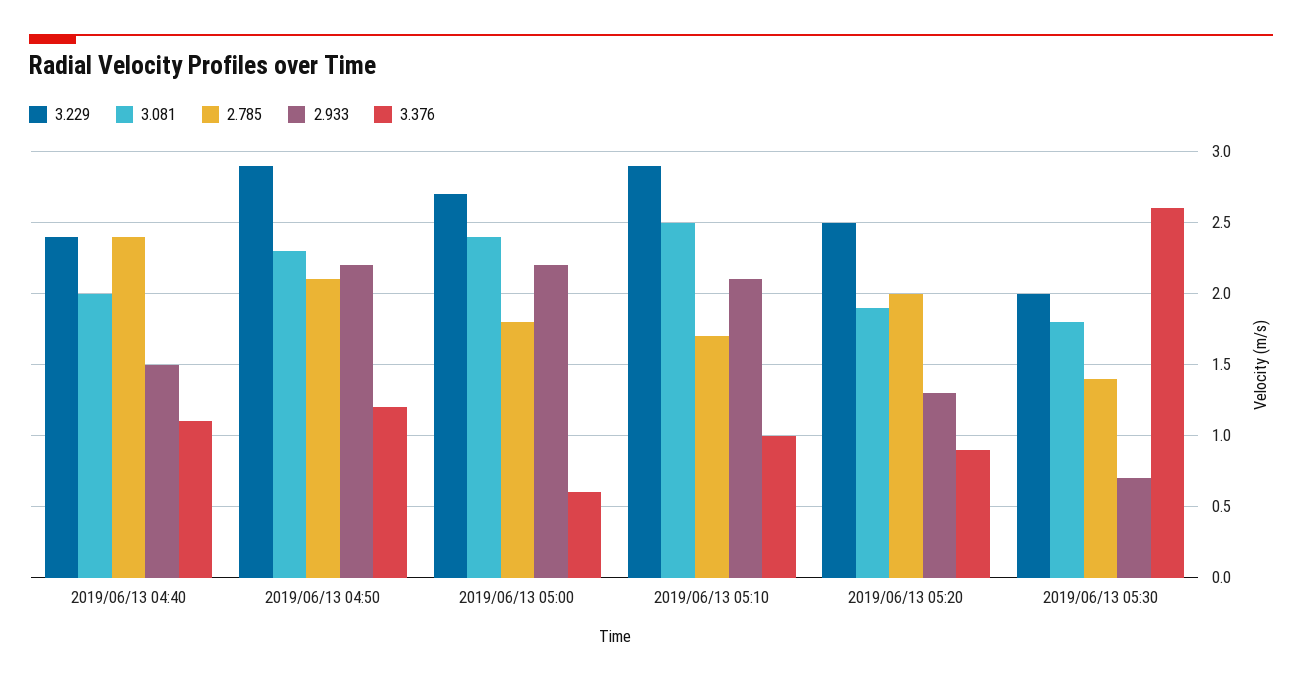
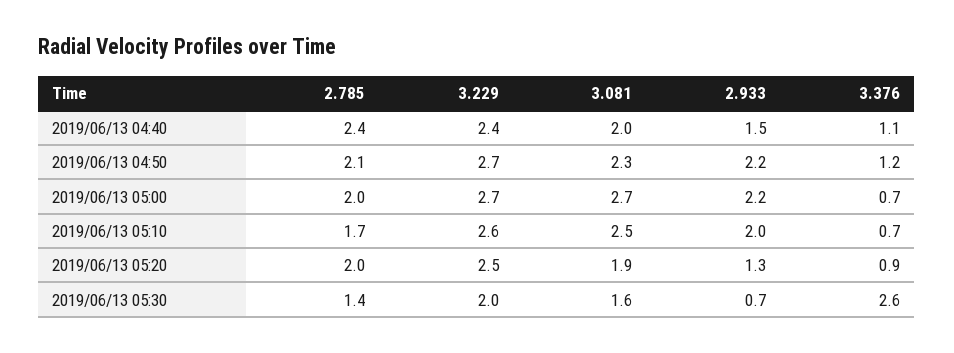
  {
    "3.229": {
      "2019/06/13 04:40": 2.4,
-     "2019/06/13 04:50": 2.9,
+     "2019/06/13 04:50": 2.7,
      "2019/06/13 05:00": 2.7,
-     "2019/06/13 05:10": 2.9,
+     "2019/06/13 05:10": 2.6,
      "2019/06/13 05:20": 2.5,
      "2019/06/13 05:30": 2
    },
    "3.081": {
      "2019/06/13 04:40": 2,
      "2019/06/13 04:50": 2.3,
-     "2019/06/13 05:00": 2.4,
+     "2019/06/13 05:00": 2.7,
      "2019/06/13 05:10": 2.5,
      "2019/06/13 05:20": 1.9,
-     "2019/06/13 05:30": 1.8
+     "2019/06/13 05:30": 1.6
    },
    "2.785": {
      "2019/06/13 04:40": 2.4,
      "2019/06/13 04:50": 2.1,
-     "2019/06/13 05:00": 1.8,
+     "2019/06/13 05:00": 2,
      "2019/06/13 05:10": 1.7,
      "2019/06/13 05:20": 2,
      "2019/06/13 05:30": 1.4
    },
    "2.933": {
      "2019/06/13 04:40": 1.5,
      "2019/06/13 04:50": 2.2,
      "2019/06/13 05:00": 2.2,
-     "2019/06/13 05:10": 2.1,
+     "2019/06/13 05:10": 2,
      "2019/06/13 05:20": 1.3,
      "2019/06/13 05:30": 0.7
    },
    "3.376": {
      "2019/06/13 04:40": 1.1,
      "2019/06/13 04:50": 1.2,
-     "2019/06/13 05:00": 0.6,
+     "2019/06/13 05:00": 0.7,
-     "2019/06/13 05:10": 1,
+     "2019/06/13 05:10": 0.7,
      "2019/06/13 05:20": 0.9,
      "2019/06/13 05:30": 2.6
    }
  }

